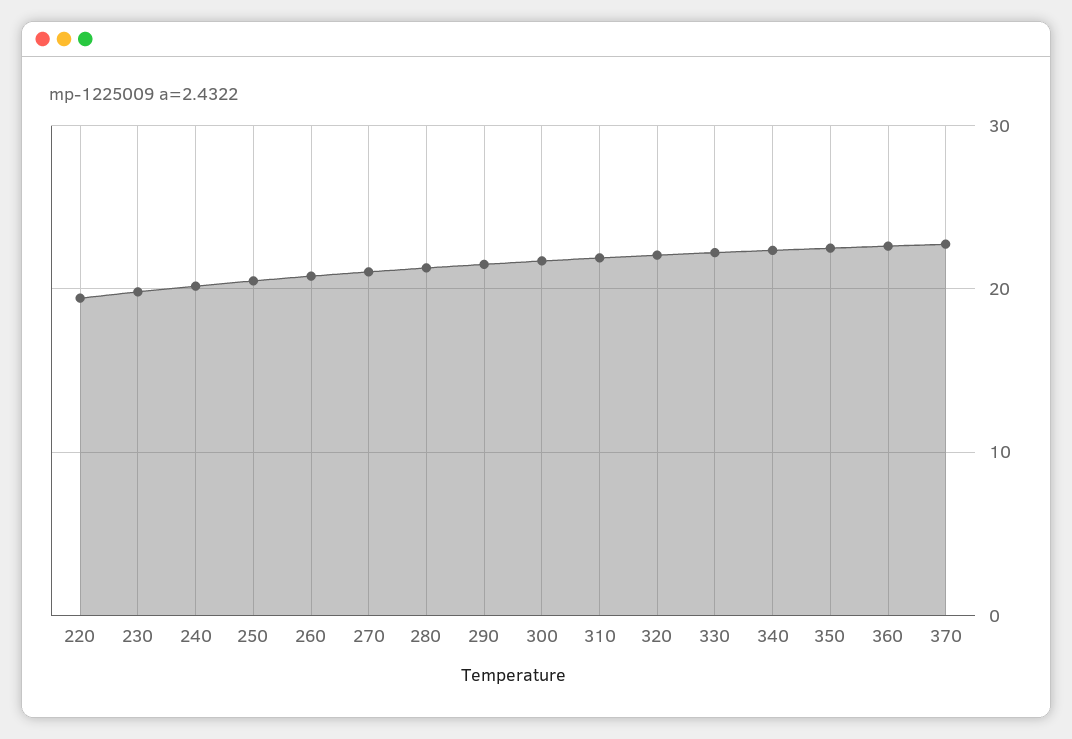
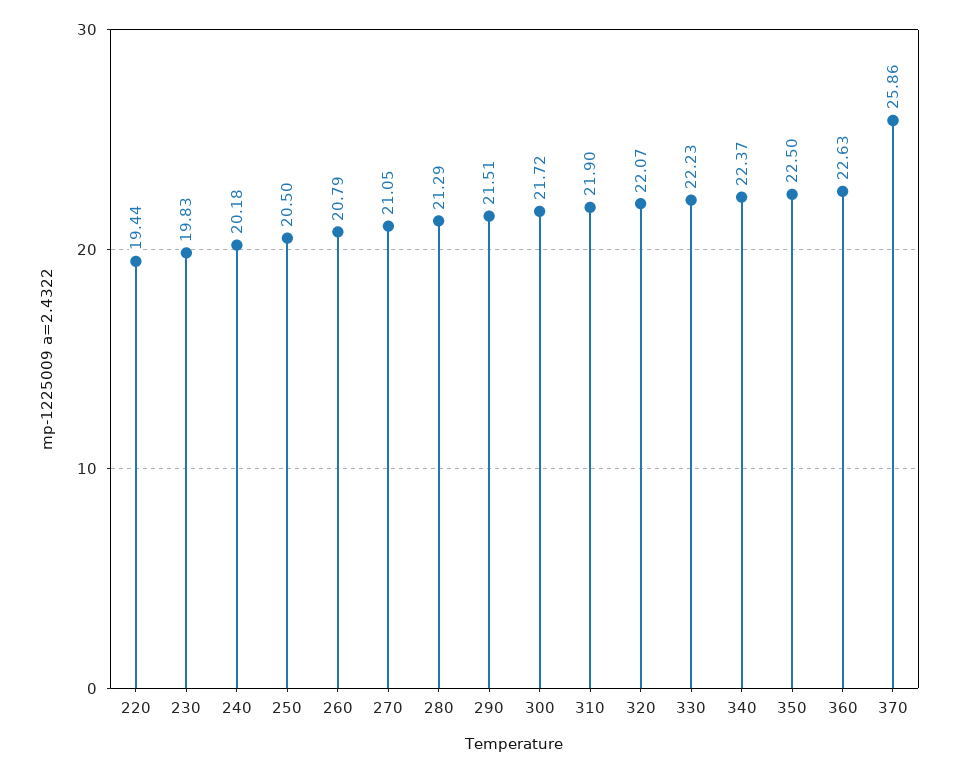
  {
    "220": 19.44,
    "230": 19.83,
    "240": 20.18,
    "250": 20.5,
    "260": 20.79,
    "270": 21.05,
    "280": 21.29,
    "290": 21.51,
    "300": 21.72,
    "310": 21.9,
    "320": 22.07,
    "330": 22.23,
    "340": 22.37,
    "350": 22.5,
    "360": 22.63,
-   "370": 23
+   "370": 25.86
  }

